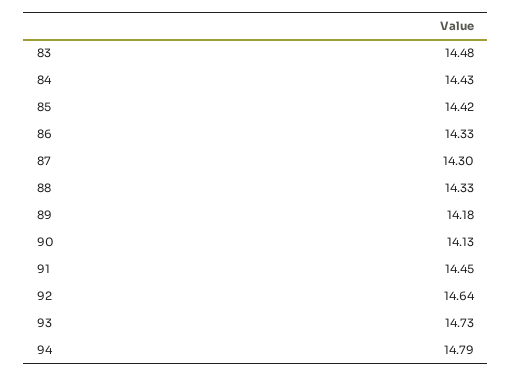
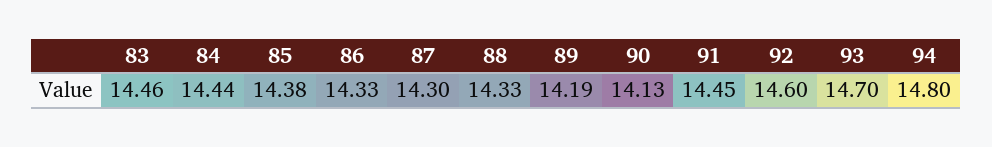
  {
-   "83": 14.48,
+   "83": 14.46,
-   "84": 14.43,
+   "84": 14.44,
-   "85": 14.42,
+   "85": 14.38,
    "86": 14.33,
    "87": 14.3,
    "88": 14.33,
-   "89": 14.18,
+   "89": 14.19,
    "90": 14.13,
    "91": 14.45,
-   "92": 14.64,
+   "92": 14.6,
-   "93": 14.73,
+   "93": 14.7,
-   "94": 14.79
+   "94": 14.8
  }

